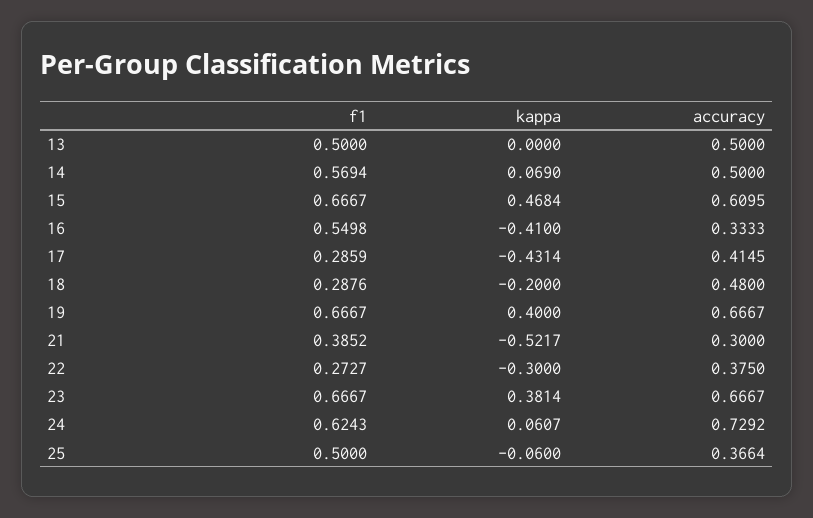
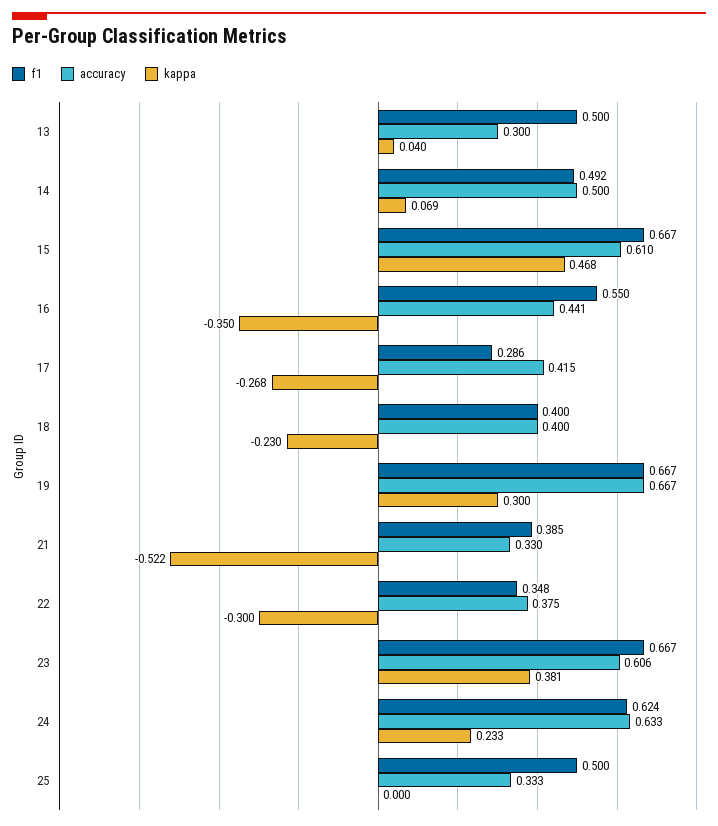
  {
    "f1": {
      "13": 0.5,
-     "14": 0.5694,
+     "14": 0.492,
      "15": 0.6667,
      "16": 0.5498,
      "17": 0.2859,
-     "18": 0.2876,
+     "18": 0.4,
      "19": 0.6667,
      "21": 0.3852,
-     "22": 0.2727,
+     "22": 0.348,
      "23": 0.6667,
      "24": 0.6243,
      "25": 0.5
    },
    "kappa": {
-     "13": 0,
+     "13": 0.04,
      "14": 0.069,
      "15": 0.4684,
-     "16": -0.41,
+     "16": -0.35,
-     "17": -0.4314,
+     "17": -0.268,
-     "18": -0.2,
+     "18": -0.23,
-     "19": 0.4,
+     "19": 0.3,
      "21": -0.5217,
      "22": -0.3,
      "23": 0.3814,
-     "24": 0.0607,
+     "24": 0.233,
-     "25": -0.06
+     "25": 0
    },
    "accuracy": {
-     "13": 0.5,
+     "13": 0.3,
      "14": 0.5,
      "15": 0.6095,
-     "16": 0.3333,
+     "16": 0.441,
      "17": 0.4145,
-     "18": 0.48,
+     "18": 0.4,
      "19": 0.6667,
-     "21": 0.3,
+     "21": 0.33,
      "22": 0.375,
-     "23": 0.6667,
+     "23": 0.606,
-     "24": 0.7292,
+     "24": 0.633,
-     "25": 0.3664
+     "25": 0.333
    }
  }

